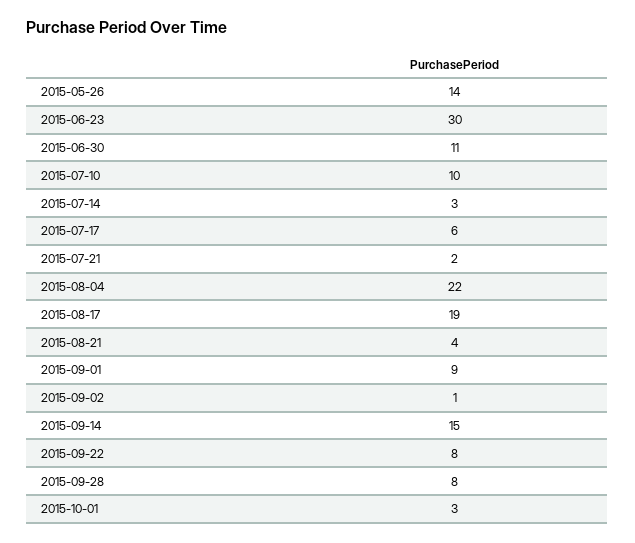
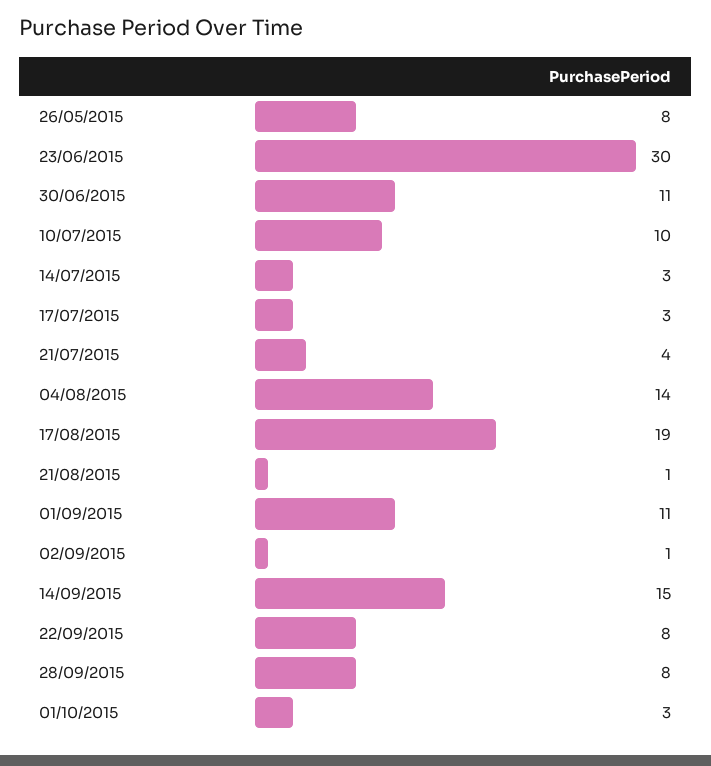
  {
-   "2015-05-26": 14,
+   "2015-05-26": 8,
    "2015-06-23": 30,
    "2015-06-30": 11,
    "2015-07-10": 10,
    "2015-07-14": 3,
-   "2015-07-17": 6,
+   "2015-07-17": 3,
-   "2015-07-21": 2,
+   "2015-07-21": 4,
-   "2015-08-04": 22,
+   "2015-08-04": 14,
    "2015-08-17": 19,
-   "2015-08-21": 4,
+   "2015-08-21": 1,
-   "2015-09-01": 9,
+   "2015-09-01": 11,
    "2015-09-02": 1,
    "2015-09-14": 15,
    "2015-09-22": 8,
    "2015-09-28": 8,
    "2015-10-01": 3
  }

